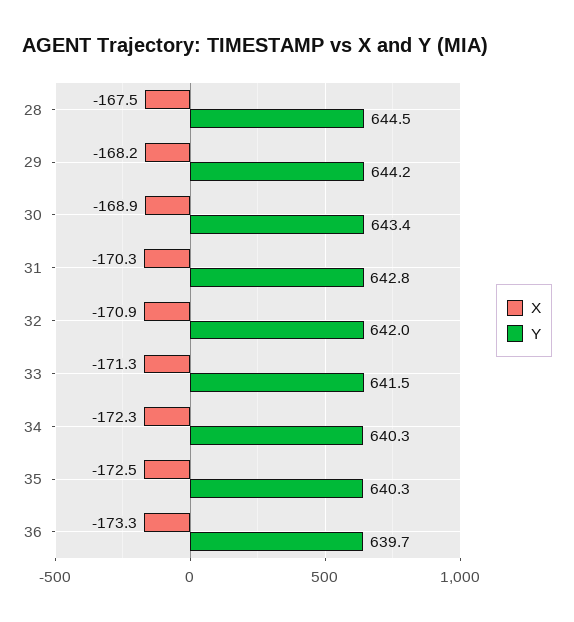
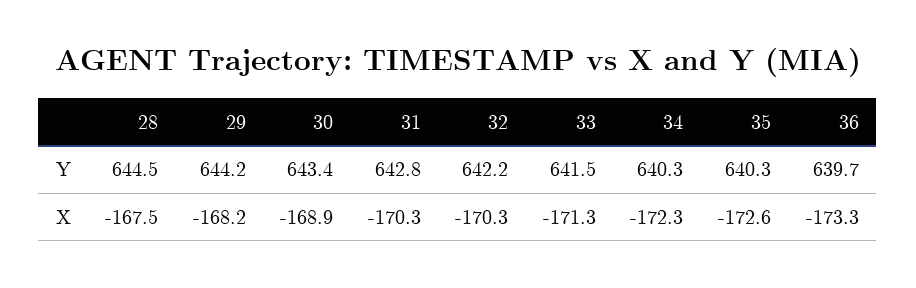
  {
    "X": {
      "28": -167.5,
      "29": -168.2,
      "30": -168.9,
      "31": -170.3,
-     "32": -170.9,
+     "32": -170.3,
      "33": -171.3,
      "34": -172.3,
-     "35": -172.5,
+     "35": -172.6,
      "36": -173.3
    },
    "Y": {
      "28": 644.5,
      "29": 644.2,
      "30": 643.4,
      "31": 642.8,
-     "32": 642,
+     "32": 642.2,
      "33": 641.5,
      "34": 640.3,
      "35": 640.3,
      "36": 639.7
    }
  }

